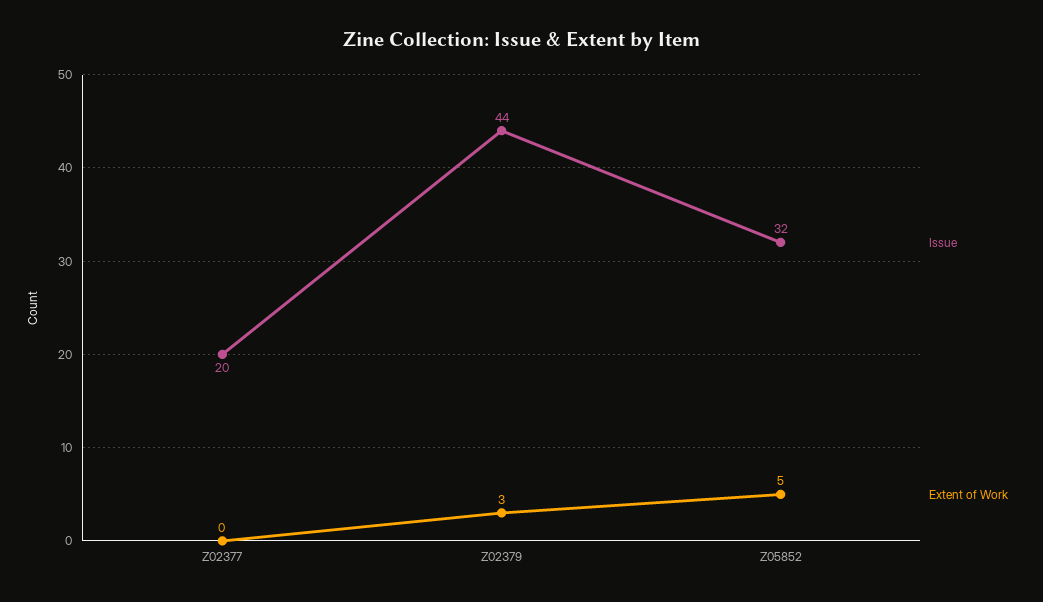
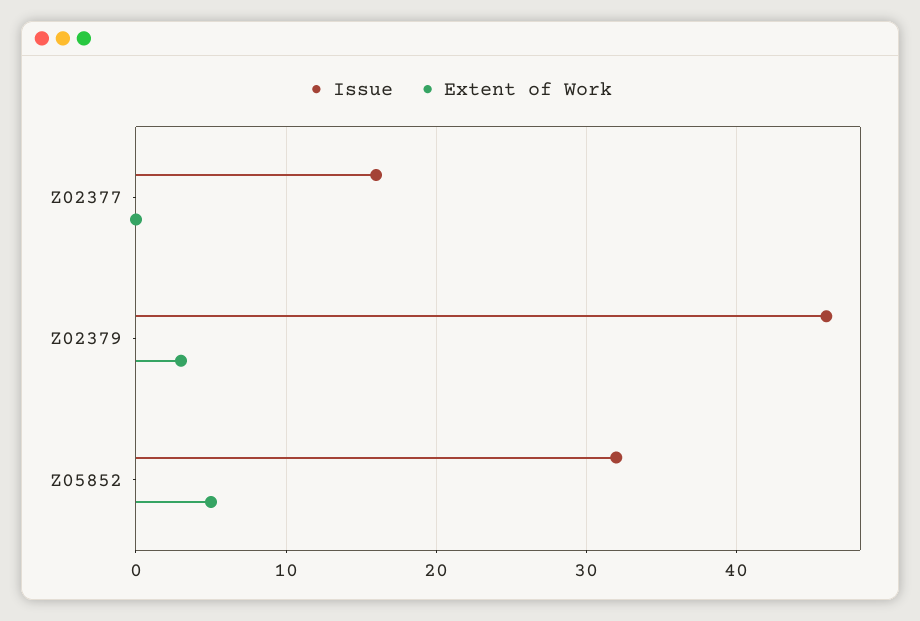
  {
    "Issue": {
-     "Z02377": 20,
+     "Z02377": 16,
-     "Z02379": 44,
+     "Z02379": 46,
      "Z05852": 32
    },
    "Extent of Work": {
      "Z02377": 0,
      "Z02379": 3,
      "Z05852": 5
    }
  }

